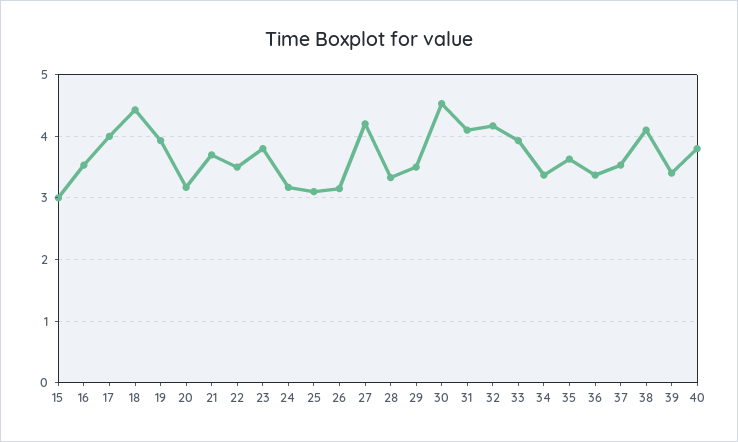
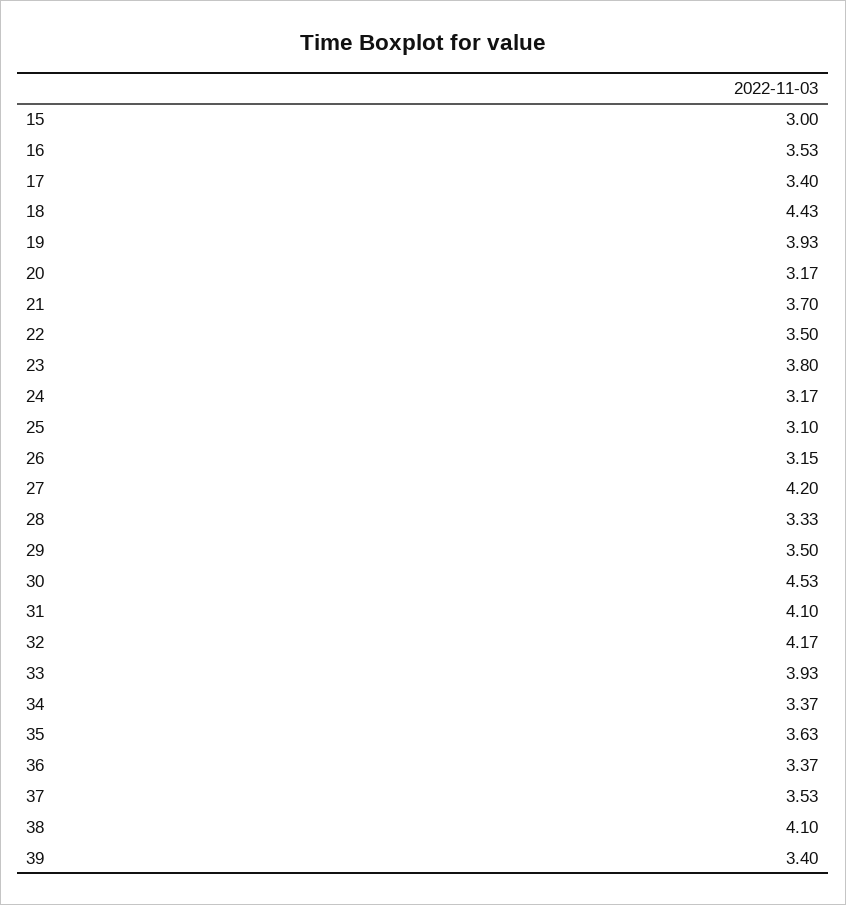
  {
    "15": 3,
    "16": 3.53,
-   "17": 4,
+   "17": 3.4,
    "18": 4.43,
    "19": 3.93,
    "20": 3.17,
    "21": 3.7,
    "22": 3.5,
    "23": 3.8,
    "24": 3.17,
    "25": 3.1,
    "26": 3.15,
    "27": 4.2,
    "28": 3.33,
    "29": 3.5,
    "30": 4.53,
    "31": 4.1,
    "32": 4.17,
    "33": 3.93,
    "34": 3.37,
    "35": 3.63,
    "36": 3.37,
    "37": 3.53,
    "38": 4.1,
-   "39": 3.4,
+   "39": 3.4
-   "40": 3.8
  }

